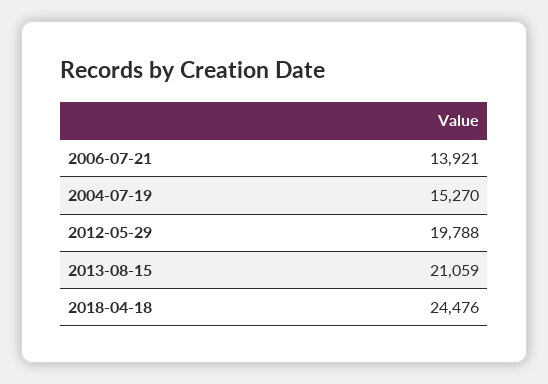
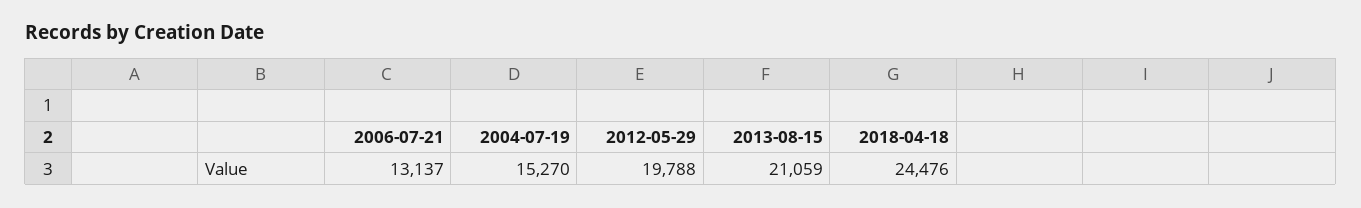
  {
-   "2006-07-21": 13921,
+   "2006-07-21": 13137,
    "2004-07-19": 15270,
    "2012-05-29": 19788,
    "2013-08-15": 21059,
    "2018-04-18": 24476
  }

